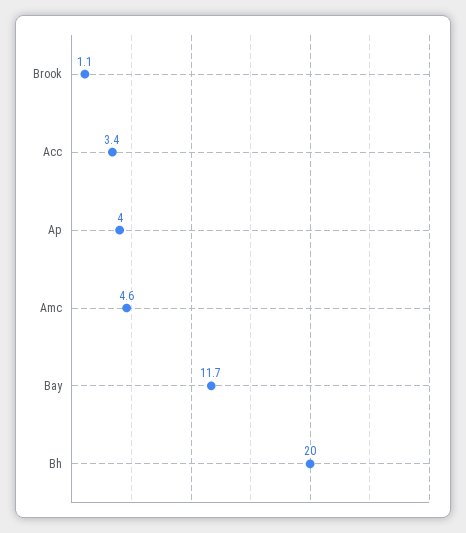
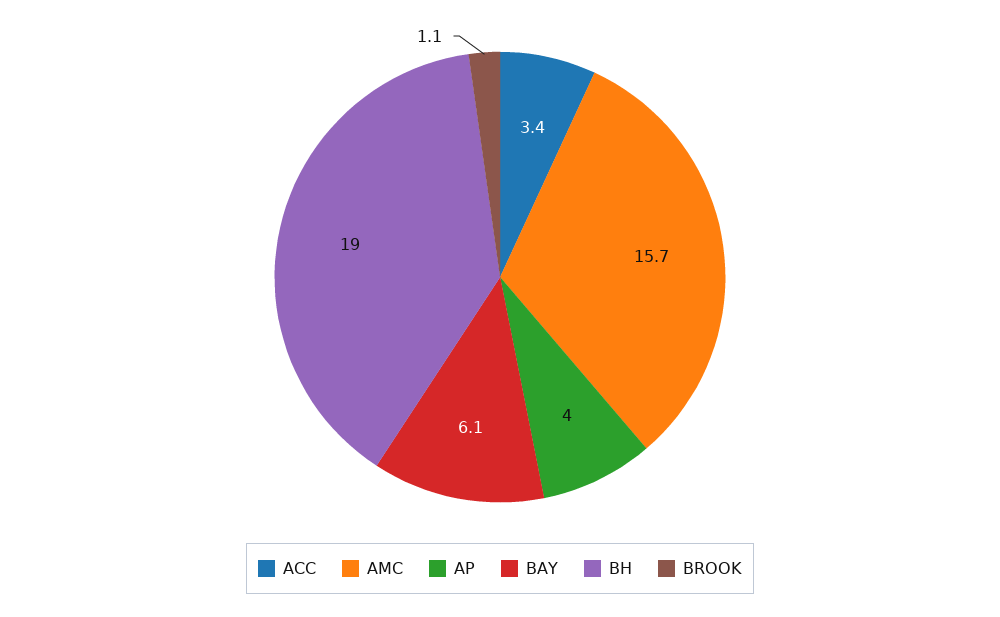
  {
    "Brook": 1.1,
    "Acc": 3.4,
    "Ap": 4,
-   "Amc": 4.6,
+   "Amc": 15.7,
-   "Bay": 11.7,
+   "Bay": 6.1,
-   "Bh": 20
+   "Bh": 19
  }

